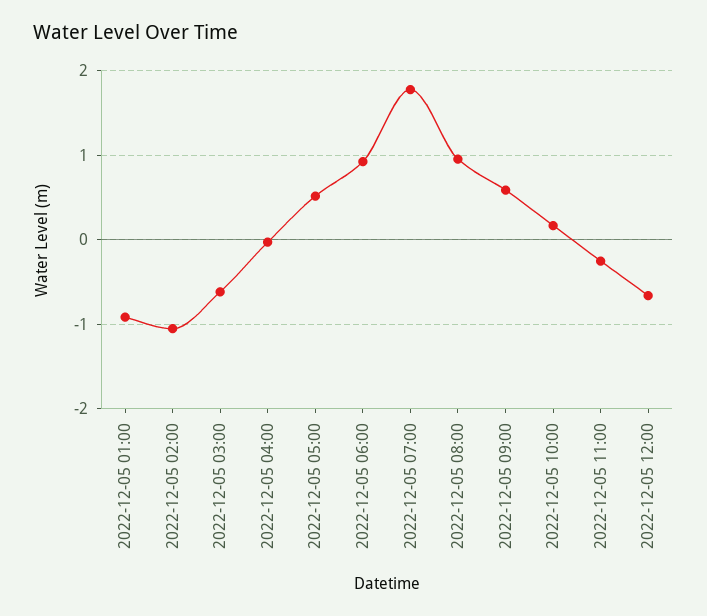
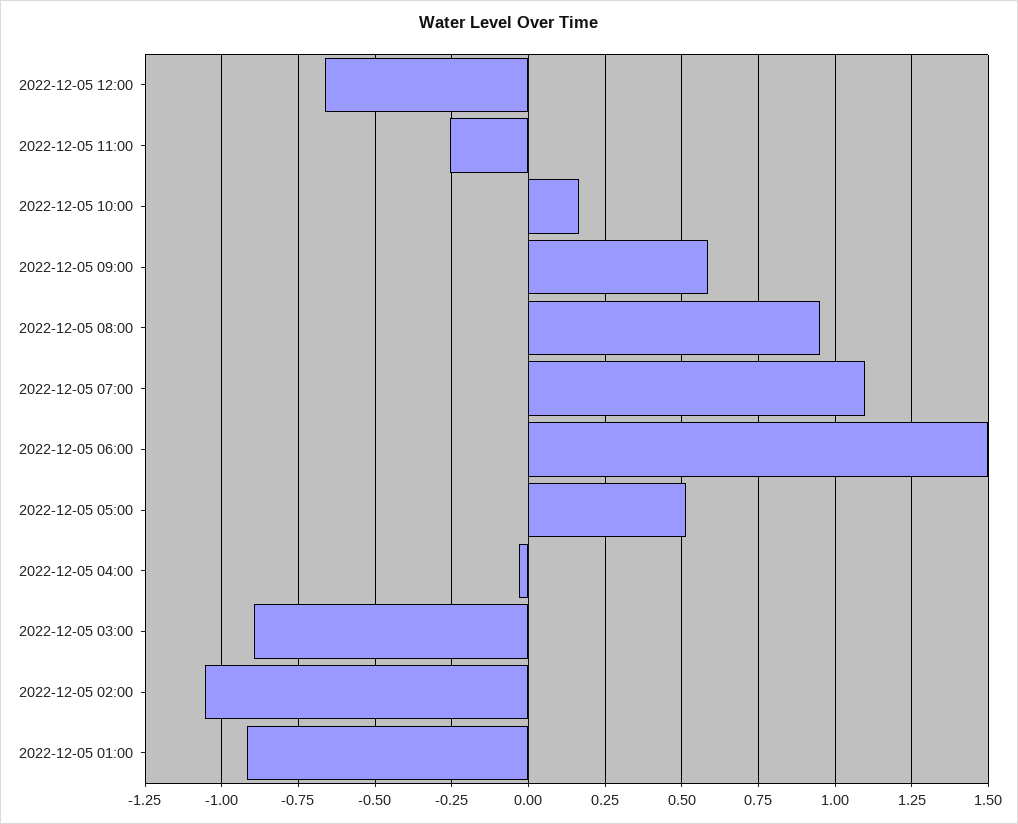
  {
    "2022-12-05 01:00": -0.925,
    "2022-12-05 02:00": -1.05,
-   "2022-12-05 03:00": -0.6,
+   "2022-12-05 03:00": -0.9,
    "2022-12-05 04:00": -0.025,
    "2022-12-05 05:00": 0.525,
-   "2022-12-05 06:00": 0.9,
+   "2022-12-05 06:00": 1.5,
-   "2022-12-05 07:00": 1.8,
+   "2022-12-05 07:00": 1.1,
    "2022-12-05 08:00": 0.95,
    "2022-12-05 09:00": 0.575,
    "2022-12-05 10:00": 0.175,
    "2022-12-05 11:00": -0.25,
    "2022-12-05 12:00": -0.675
  }

